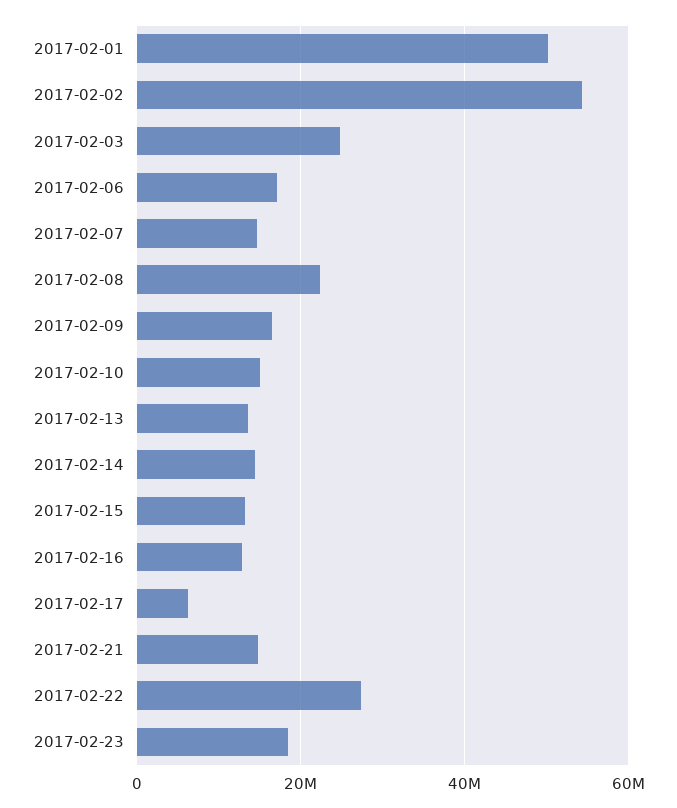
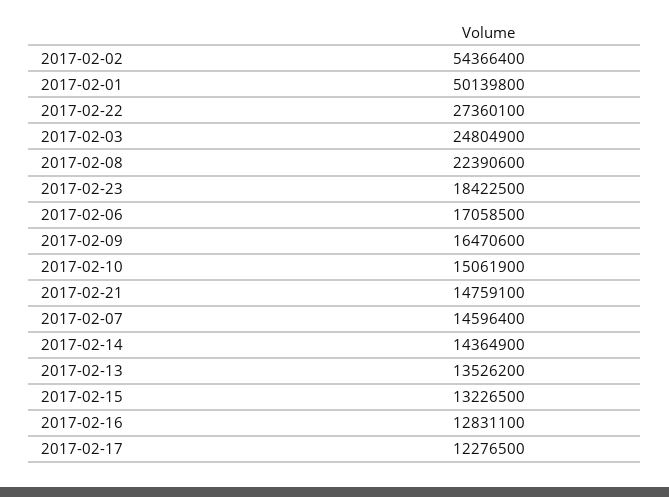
  {
    "2017-02-01": 50139800,
    "2017-02-02": 54366400,
    "2017-02-03": 24804900,
    "2017-02-06": 17058500,
    "2017-02-07": 14596400,
    "2017-02-08": 22390600,
    "2017-02-09": 16470600,
    "2017-02-10": 15061900,
    "2017-02-13": 13526200,
    "2017-02-14": 14364900,
    "2017-02-15": 13226500,
    "2017-02-16": 12831100,
-   "2017-02-17": 6000000,
+   "2017-02-17": 12276500,
    "2017-02-21": 14759100,
    "2017-02-22": 27360100,
    "2017-02-23": 18422500
  }

